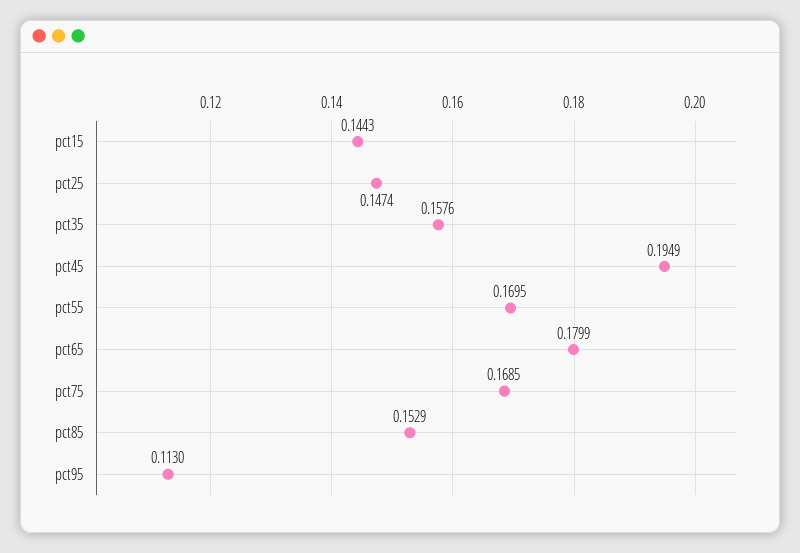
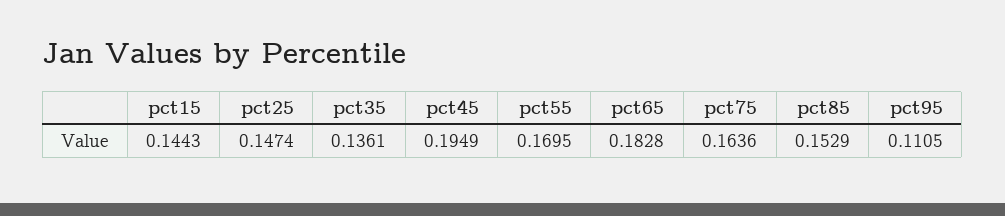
  {
    "pct15": 0.1443,
    "pct25": 0.1474,
-   "pct35": 0.1576,
+   "pct35": 0.1361,
    "pct45": 0.1949,
    "pct55": 0.1695,
-   "pct65": 0.1799,
+   "pct65": 0.1828,
-   "pct75": 0.1685,
+   "pct75": 0.1636,
    "pct85": 0.1529,
-   "pct95": 0.113
+   "pct95": 0.1105
  }

